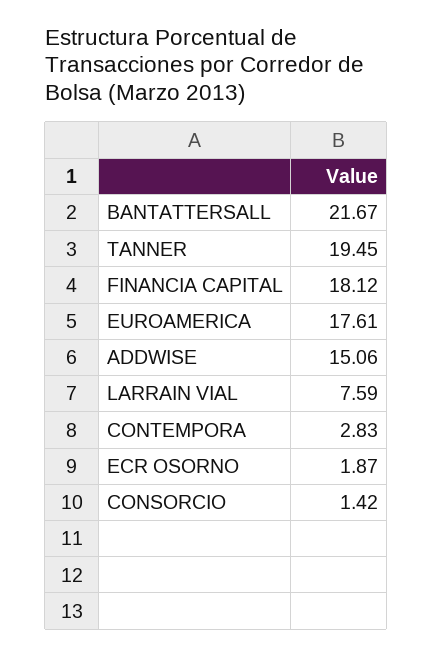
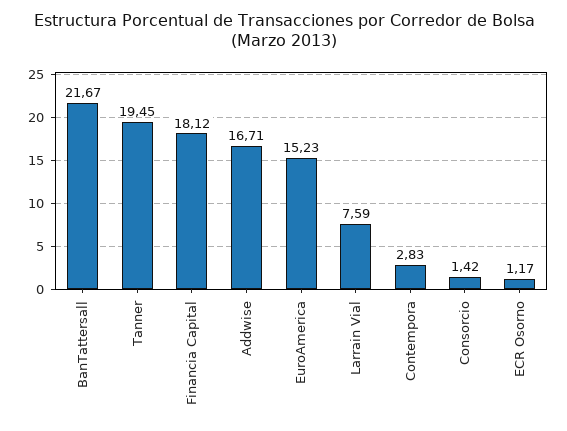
  {
    "BANTATTERSALL": 21.67,
    "TANNER": 19.45,
    "FINANCIA CAPITAL": 18.12,
-   "EUROAMERICA": 17.61,
+   "EUROAMERICA": 15.23,
-   "ADDWISE": 15.06,
+   "ADDWISE": 16.71,
    "LARRAIN VIAL": 7.59,
    "CONTEMPORA": 2.83,
-   "ECR OSORNO": 1.87,
+   "ECR OSORNO": 1.17,
    "CONSORCIO": 1.42
  }

